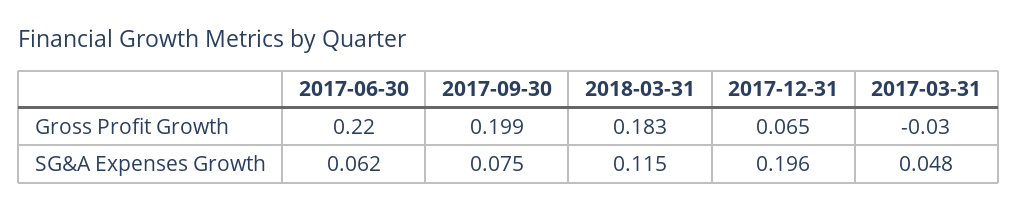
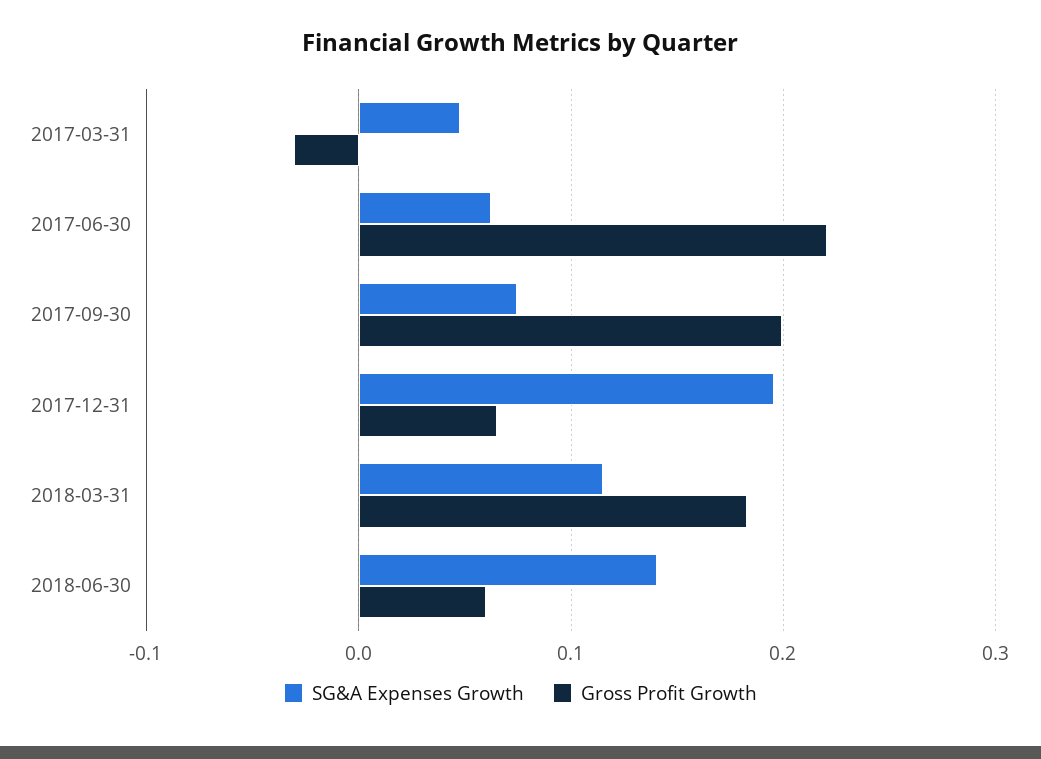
  {
    "Gross Profit Growth": {
      "2017-06-30": 0.22,
      "2017-09-30": 0.199,
      "2018-03-31": 0.183,
      "2017-12-31": 0.065,
-     "2017-03-31": -0.03
+     "2017-03-31": -0.03,
+     "2018-06-30": 0.06
    },
    "SG&A Expenses Growth": {
      "2017-06-30": 0.062,
      "2017-09-30": 0.075,
      "2018-03-31": 0.115,
      "2017-12-31": 0.196,
-     "2017-03-31": 0.048
+     "2017-03-31": 0.048,
+     "2018-06-30": 0.14
    }
  }

